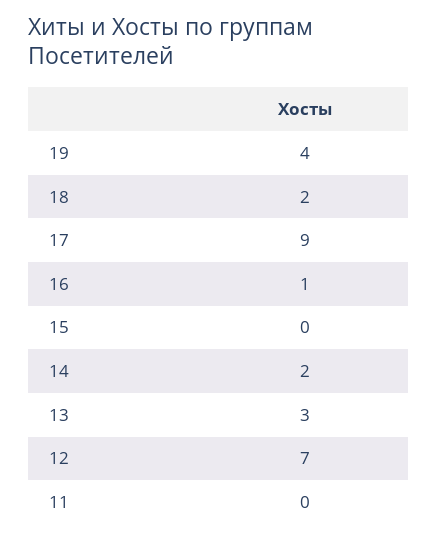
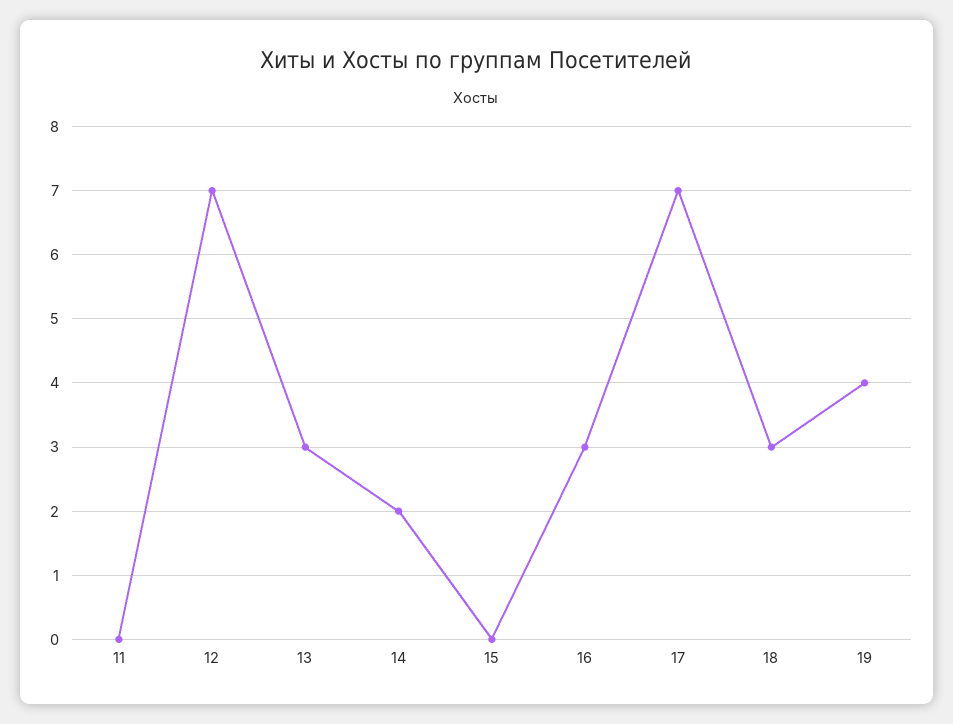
  {
    "19": 4,
-   "18": 2,
+   "18": 3,
-   "17": 9,
+   "17": 7,
-   "16": 1,
+   "16": 3,
    "15": 0,
    "14": 2,
    "13": 3,
    "12": 7,
    "11": 0
  }

